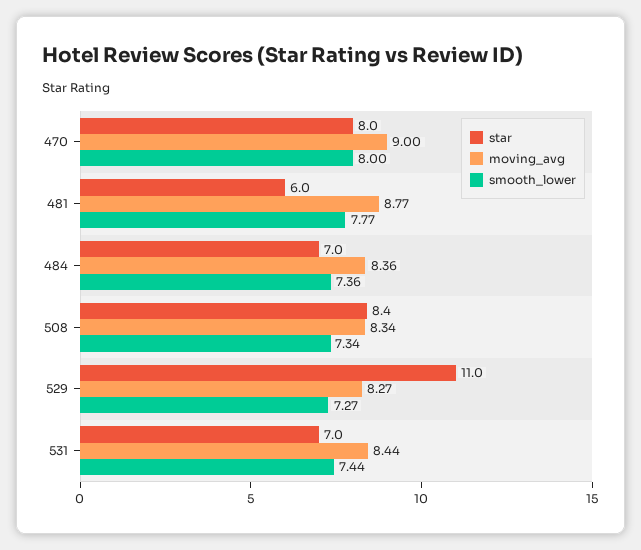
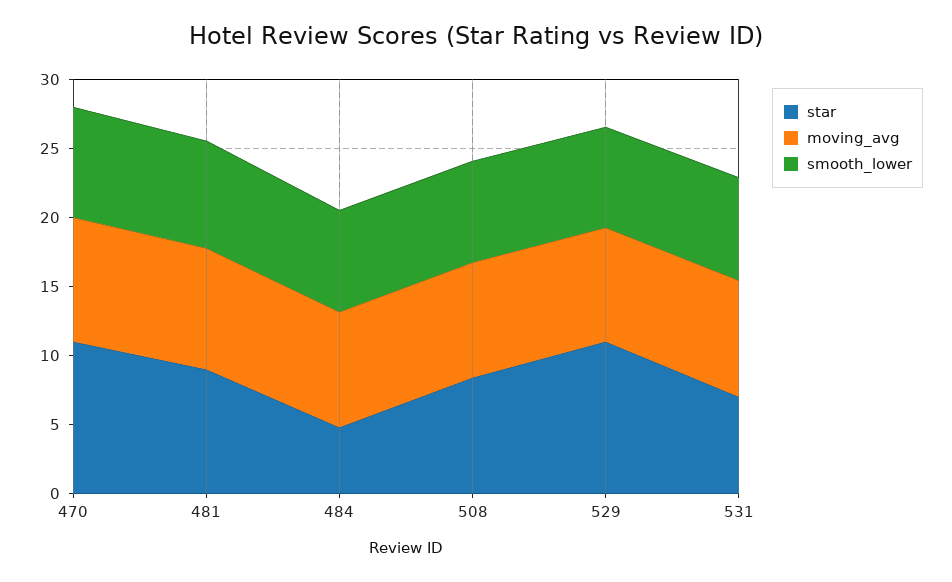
  {
    "star": {
-     "470": 8,
+     "470": 11,
-     "481": 6,
+     "481": 9,
-     "484": 7,
+     "484": 5,
      "508": 8.4,
      "529": 11,
      "531": 7
    },
    "moving_avg": {
      "470": 9,
      "481": 8.77,
      "484": 8.36,
      "508": 8.34,
      "529": 8.27,
      "531": 8.44
    },
    "smooth_lower": {
      "470": 8,
      "481": 7.77,
      "484": 7.36,
      "508": 7.34,
      "529": 7.27,
      "531": 7.44
    }
  }

